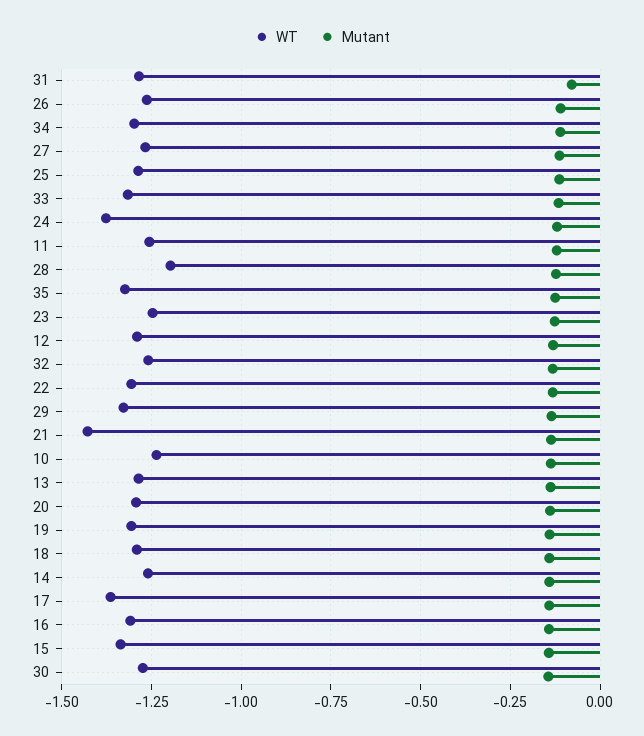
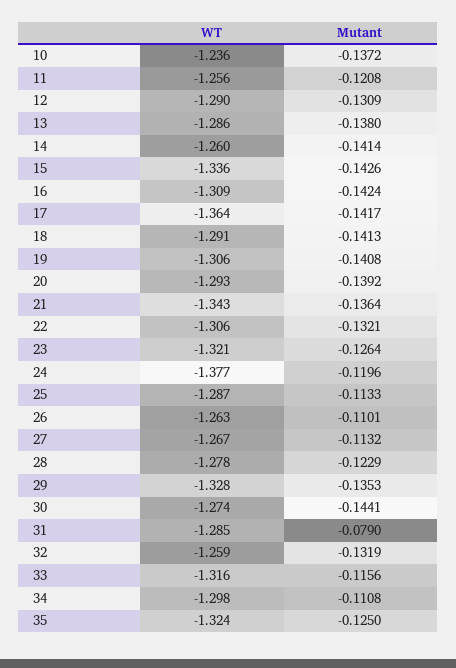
  {
    "WT": {
      "31": -1.285,
      "26": -1.263,
      "34": -1.298,
      "27": -1.267,
      "25": -1.287,
      "33": -1.316,
      "24": -1.377,
      "11": -1.256,
-     "28": -1.2,
+     "28": -1.278,
      "35": -1.324,
-     "23": -1.25,
+     "23": -1.321,
      "12": -1.29,
      "32": -1.259,
      "22": -1.306,
      "29": -1.328,
-     "21": -1.425,
+     "21": -1.343,
      "10": -1.236,
      "13": -1.286,
      "20": -1.293,
      "19": -1.306,
      "18": -1.291,
      "14": -1.26,
      "17": -1.364,
      "16": -1.309,
      "15": -1.336,
      "30": -1.274
    },
    "Mutant": {
      "31": -0.079,
      "26": -0.1101,
      "34": -0.1108,
      "27": -0.1132,
      "25": -0.1133,
      "33": -0.1156,
      "24": -0.1196,
      "11": -0.1208,
      "28": -0.1229,
      "35": -0.125,
      "23": -0.1264,
      "12": -0.1309,
      "32": -0.1319,
      "22": -0.1321,
      "29": -0.1353,
      "21": -0.1364,
      "10": -0.1372,
      "13": -0.138,
      "20": -0.1392,
      "19": -0.1408,
      "18": -0.1413,
      "14": -0.1414,
      "17": -0.1417,
      "16": -0.1424,
      "15": -0.1426,
      "30": -0.1441
    }
  }

